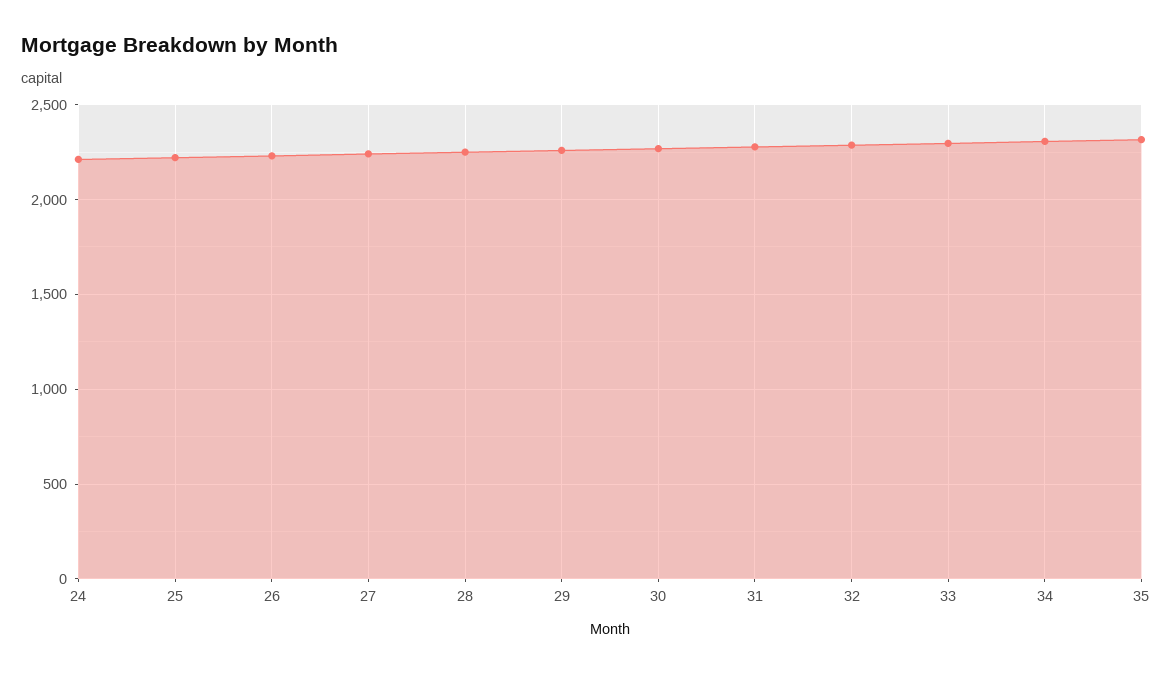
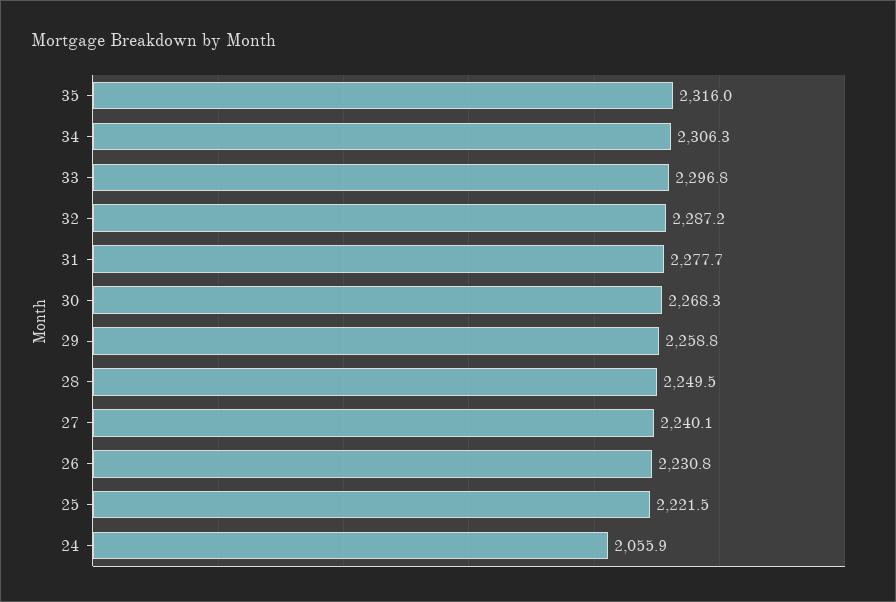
  {
-   "24": 2200,
+   "24": 2055.9,
    "25": 2221.5,
    "26": 2230.8,
    "27": 2240.1,
    "28": 2249.5,
    "29": 2258.8,
    "30": 2268.3,
    "31": 2277.7,
    "32": 2287.2,
    "33": 2296.8,
    "34": 2306.3,
    "35": 2316
  }

